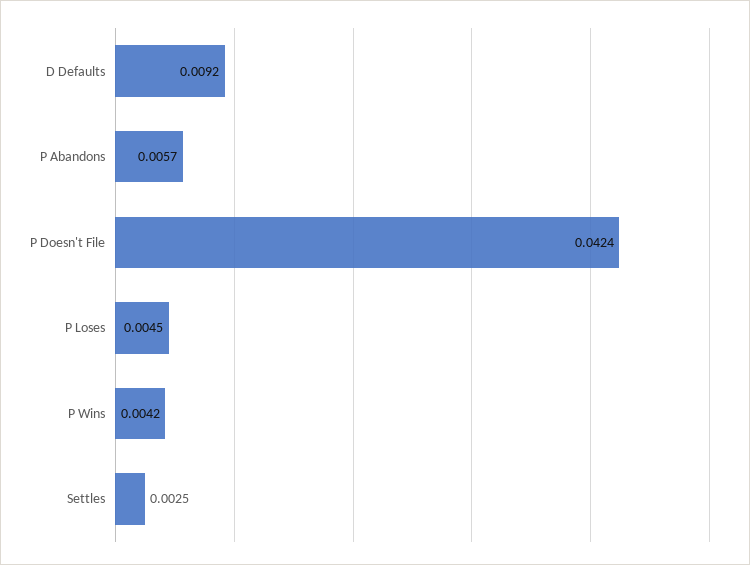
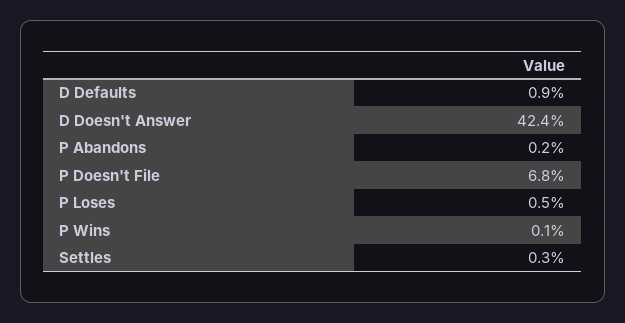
  {
    "D Defaults": 0.0092,
-   "P Abandons": 0.0057,
+   "P Abandons": 0.002,
-   "P Doesn't File": 0.0424,
+   "P Doesn't File": 0.068,
    "P Loses": 0.0045,
-   "P Wins": 0.0042,
+   "P Wins": 0.001,
-   "Settles": 0.0025
+   "Settles": 0.0025,
+   "D Doesn't Answer": 0.424
  }

